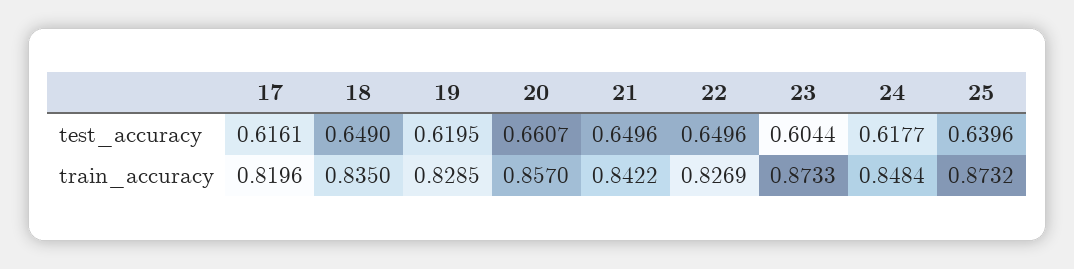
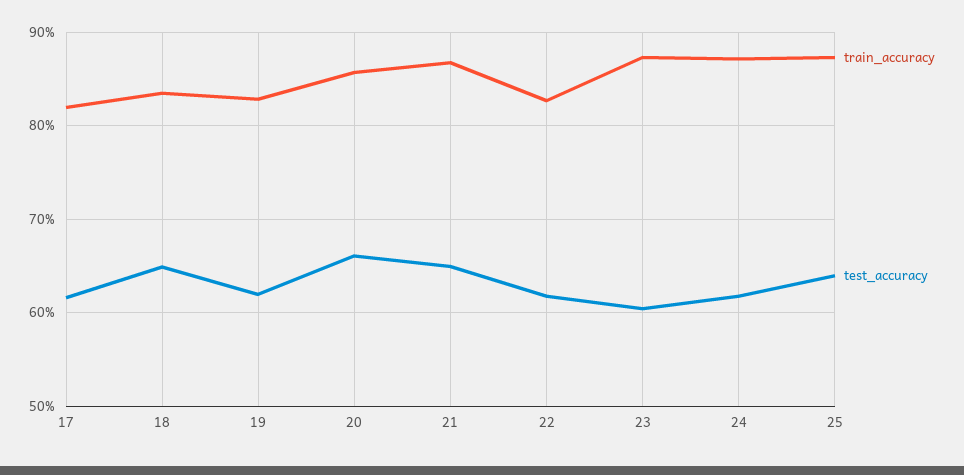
  {
    "test_accuracy": {
      "17": 0.6161,
      "18": 0.649,
      "19": 0.6195,
      "20": 0.6607,
      "21": 0.6496,
-     "22": 0.6496,
+     "22": 0.62,
      "23": 0.6044,
      "24": 0.6177,
      "25": 0.6396
    },
    "train_accuracy": {
      "17": 0.8196,
      "18": 0.835,
      "19": 0.8285,
      "20": 0.857,
-     "21": 0.8422,
+     "21": 0.87,
      "22": 0.8269,
      "23": 0.8733,
-     "24": 0.8484,
+     "24": 0.87,
      "25": 0.8732
    }
  }

